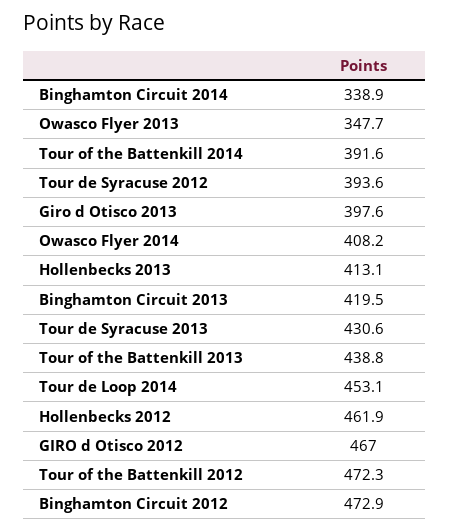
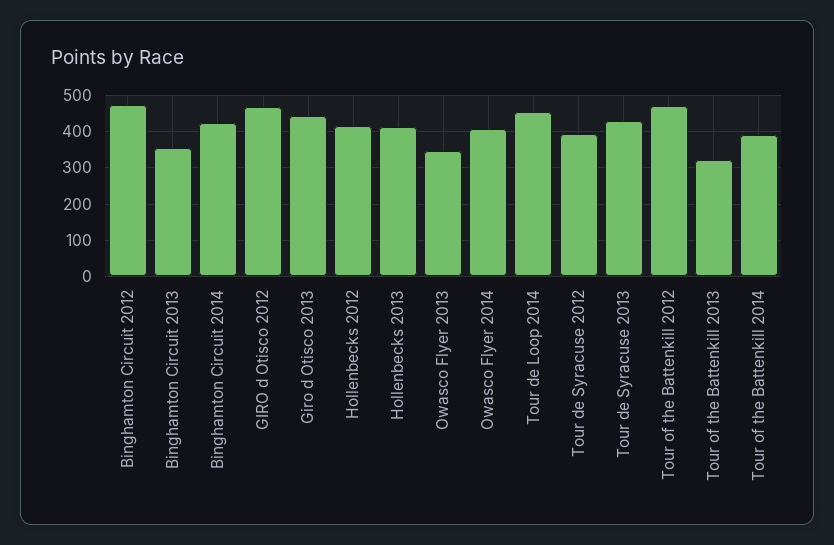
  {
-   "Binghamton Circuit 2014": 338.9,
+   "Binghamton Circuit 2014": 420,
    "Owasco Flyer 2013": 347.7,
    "Tour of the Battenkill 2014": 391.6,
    "Tour de Syracuse 2012": 393.6,
-   "Giro d Otisco 2013": 397.6,
+   "Giro d Otisco 2013": 440,
    "Owasco Flyer 2014": 408.2,
    "Hollenbecks 2013": 413.1,
-   "Binghamton Circuit 2013": 419.5,
+   "Binghamton Circuit 2013": 360,
    "Tour de Syracuse 2013": 430.6,
-   "Tour of the Battenkill 2013": 438.8,
+   "Tour of the Battenkill 2013": 320,
    "Tour de Loop 2014": 453.1,
-   "Hollenbecks 2012": 461.9,
+   "Hollenbecks 2012": 420,
    "GIRO d Otisco 2012": 467,
    "Tour of the Battenkill 2012": 472.3,
    "Binghamton Circuit 2012": 472.9
  }

